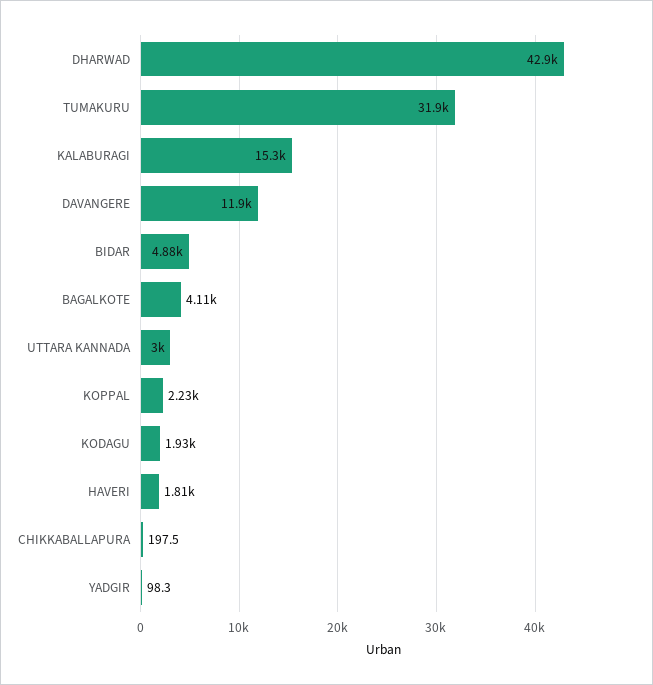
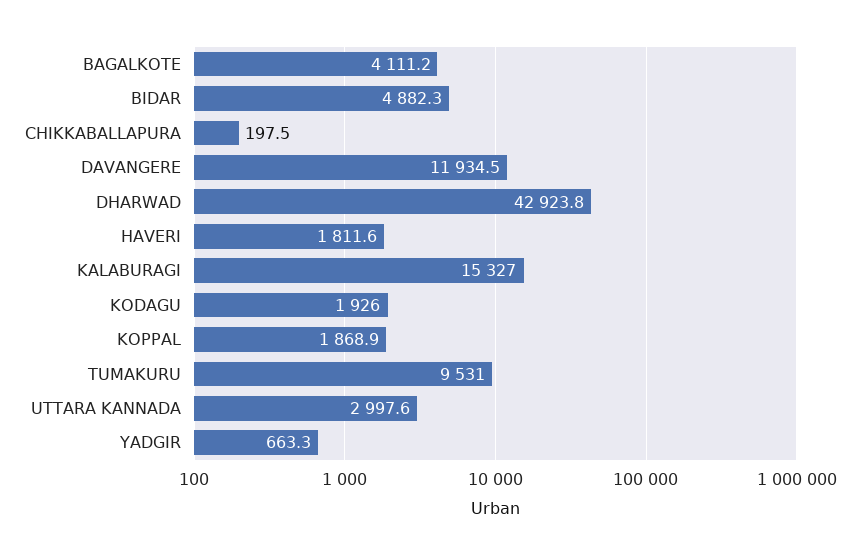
  {
    "DHARWAD": 42923.8,
-   "TUMAKURU": 31900,
+   "TUMAKURU": 9531,
    "KALABURAGI": 15327,
    "DAVANGERE": 11934.5,
    "BIDAR": 4882.3,
    "BAGALKOTE": 4111.2,
    "UTTARA KANNADA": 2997.6,
-   "KOPPAL": 2230,
+   "KOPPAL": 1868.9,
    "KODAGU": 1926,
    "HAVERI": 1811.6,
    "CHIKKABALLAPURA": 197.5,
-   "YADGIR": 98.3
+   "YADGIR": 663.3
  }

